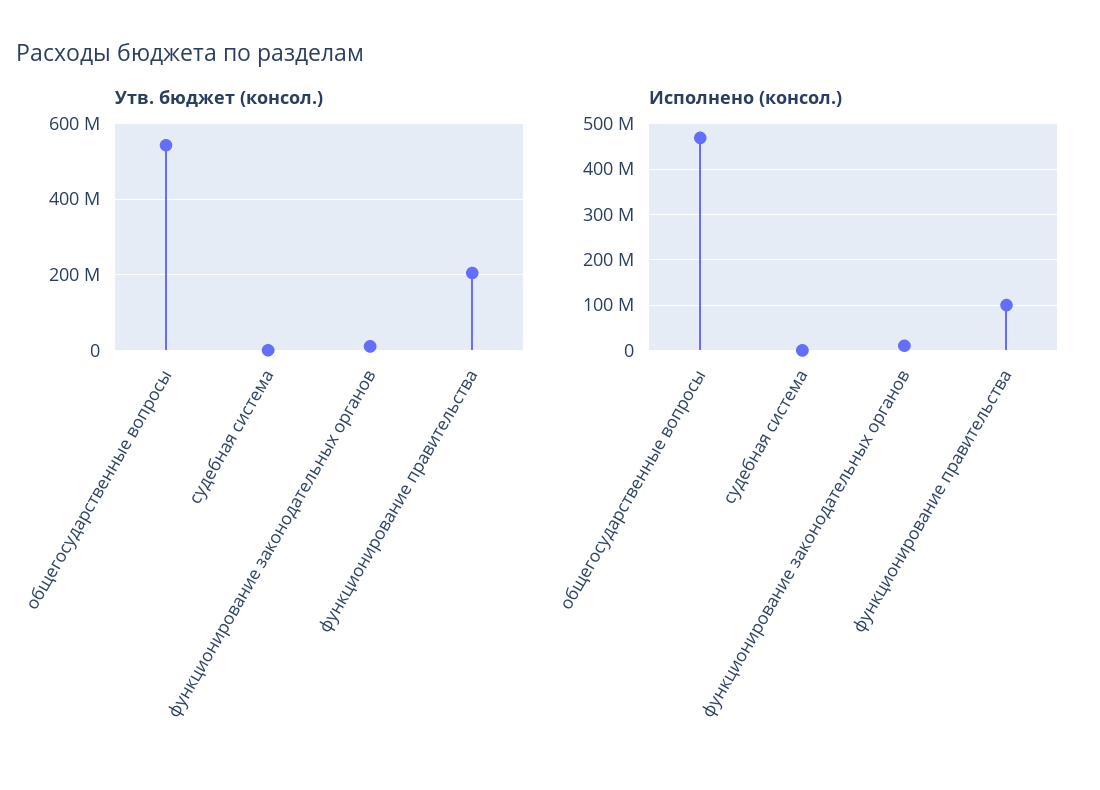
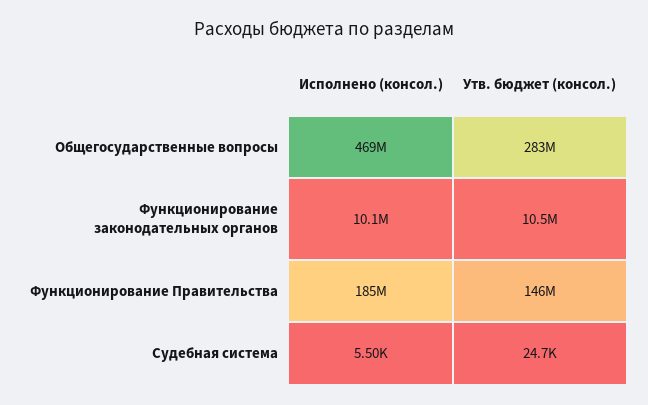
  {
    "Утв. бюджет (консол.)": {
-     "общегосударственные вопросы": 540000000,
+     "общегосударственные вопросы": 283000000,
      "судебная система": 24700,
      "функционирование законодательных органов": 10500000,
-     "функционирование правительства": 200000000
+     "функционирование правительства": 146000000
    },
    "Исполнено (консол.)": {
      "общегосударственные вопросы": 469000000,
      "судебная система": 5500,
      "функционирование законодательных органов": 10100000,
-     "функционирование правительства": 100000000
+     "функционирование правительства": 185000000
    }
  }

